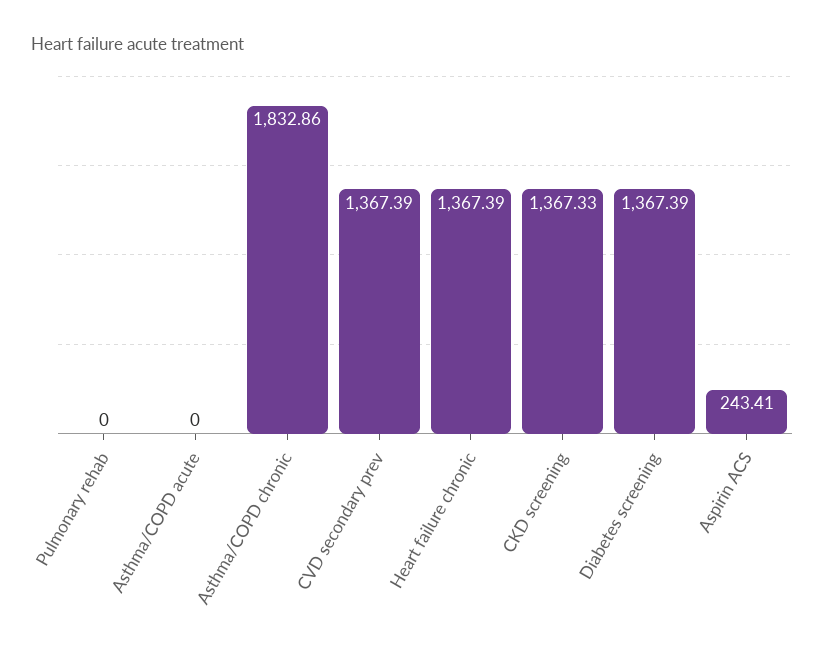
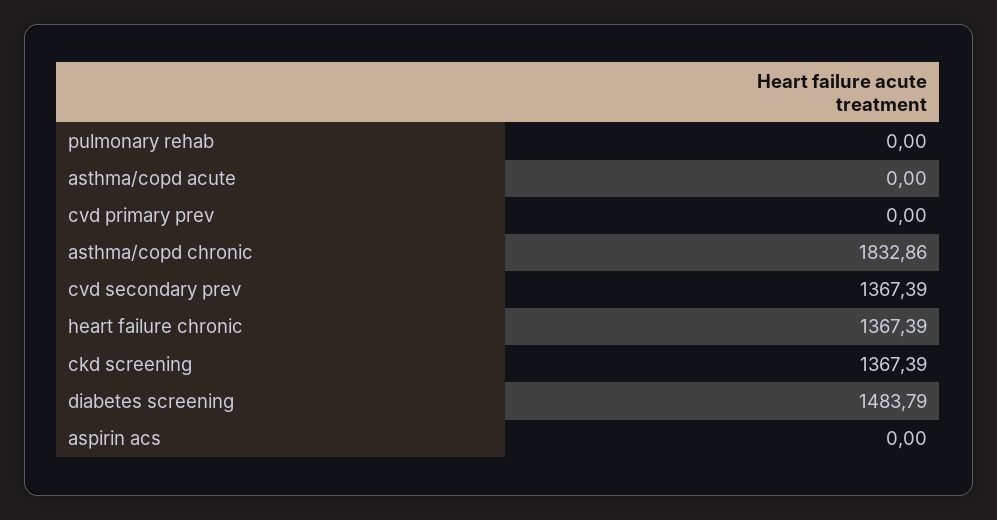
  {
    "Pulmonary rehab": 0,
    "Asthma/COPD acute": 0,
    "Asthma/COPD chronic": 1832.86,
    "CVD secondary prev": 1367.39,
    "Heart failure chronic": 1367.39,
-   "CKD screening": 1367.33,
+   "CKD screening": 1367.39,
-   "Diabetes screening": 1367.39,
+   "Diabetes screening": 1483.79,
-   "Aspirin ACS": 243.41
+   "Aspirin ACS": 0,
+   "cvd primary prev": 0
  }

